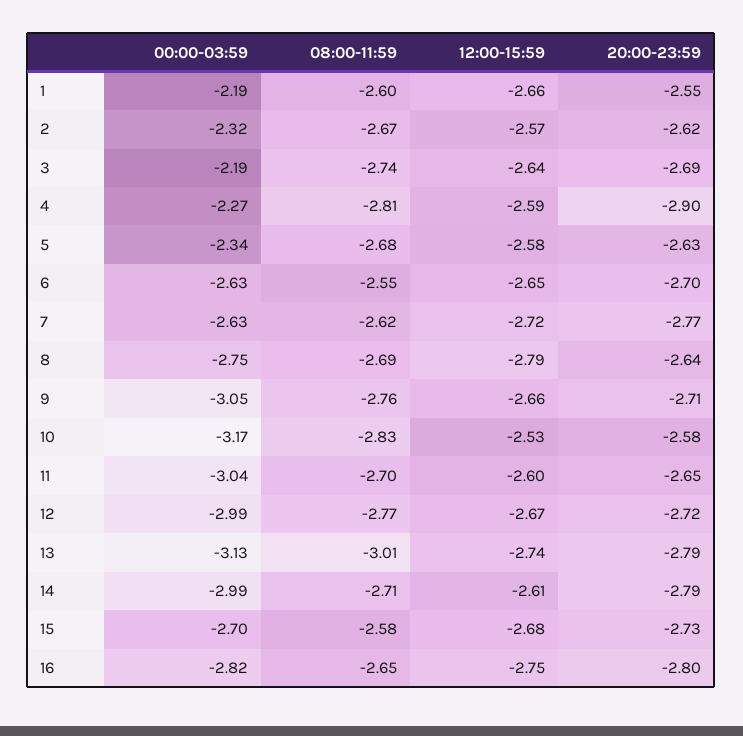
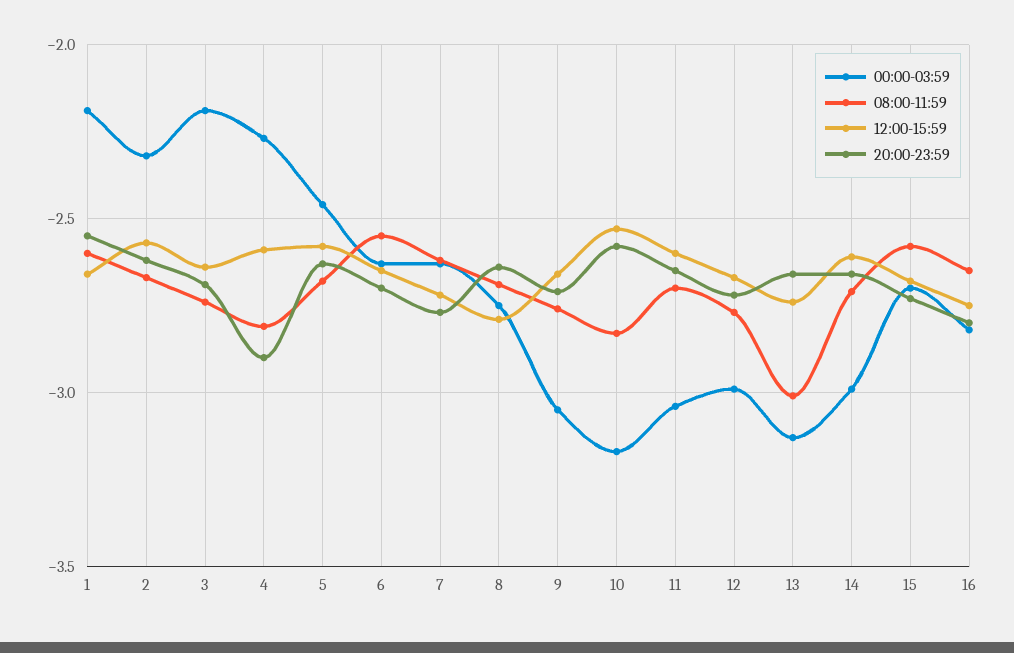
  {
    "00:00-03:59": {
      "1": -2.19,
      "2": -2.32,
      "3": -2.19,
      "4": -2.27,
-     "5": -2.34,
+     "5": -2.45,
      "6": -2.63,
      "7": -2.63,
      "8": -2.75,
      "9": -3.05,
      "10": -3.17,
      "11": -3.04,
      "12": -2.99,
      "13": -3.13,
      "14": -2.99,
      "15": -2.7,
      "16": -2.82
    },
    "08:00-11:59": {
      "1": -2.6,
      "2": -2.67,
      "3": -2.74,
      "4": -2.81,
      "5": -2.68,
      "6": -2.55,
      "7": -2.62,
      "8": -2.69,
      "9": -2.76,
      "10": -2.83,
      "11": -2.7,
      "12": -2.77,
      "13": -3.01,
      "14": -2.71,
      "15": -2.58,
      "16": -2.65
    },
    "12:00-15:59": {
      "1": -2.66,
      "2": -2.57,
      "3": -2.64,
      "4": -2.59,
      "5": -2.58,
      "6": -2.65,
      "7": -2.72,
      "8": -2.79,
      "9": -2.66,
      "10": -2.53,
      "11": -2.6,
      "12": -2.67,
      "13": -2.74,
      "14": -2.61,
      "15": -2.68,
      "16": -2.75
    },
    "20:00-23:59": {
      "1": -2.55,
      "2": -2.62,
      "3": -2.69,
      "4": -2.9,
      "5": -2.63,
      "6": -2.7,
      "7": -2.77,
      "8": -2.64,
      "9": -2.71,
      "10": -2.58,
      "11": -2.65,
      "12": -2.72,
-     "13": -2.79,
+     "13": -2.65,
-     "14": -2.79,
+     "14": -2.65,
      "15": -2.73,
      "16": -2.8
    }
  }

